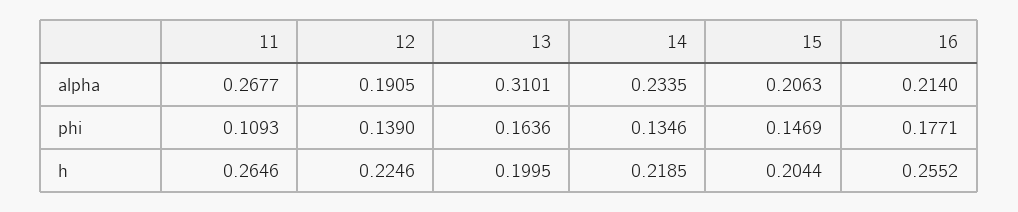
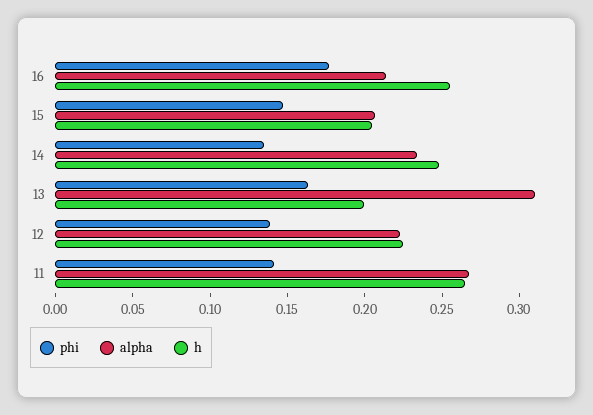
  {
    "alpha": {
      "11": 0.2677,
-     "12": 0.1905,
+     "12": 0.22,
      "13": 0.3101,
      "14": 0.2335,
      "15": 0.2063,
      "16": 0.214
    },
    "phi": {
-     "11": 0.1093,
+     "11": 0.14,
      "12": 0.139,
      "13": 0.1636,
      "14": 0.1346,
      "15": 0.1469,
      "16": 0.1771
    },
    "h": {
      "11": 0.2646,
      "12": 0.2246,
      "13": 0.1995,
-     "14": 0.2185,
+     "14": 0.25,
      "15": 0.2044,
      "16": 0.2552
    }
  }

